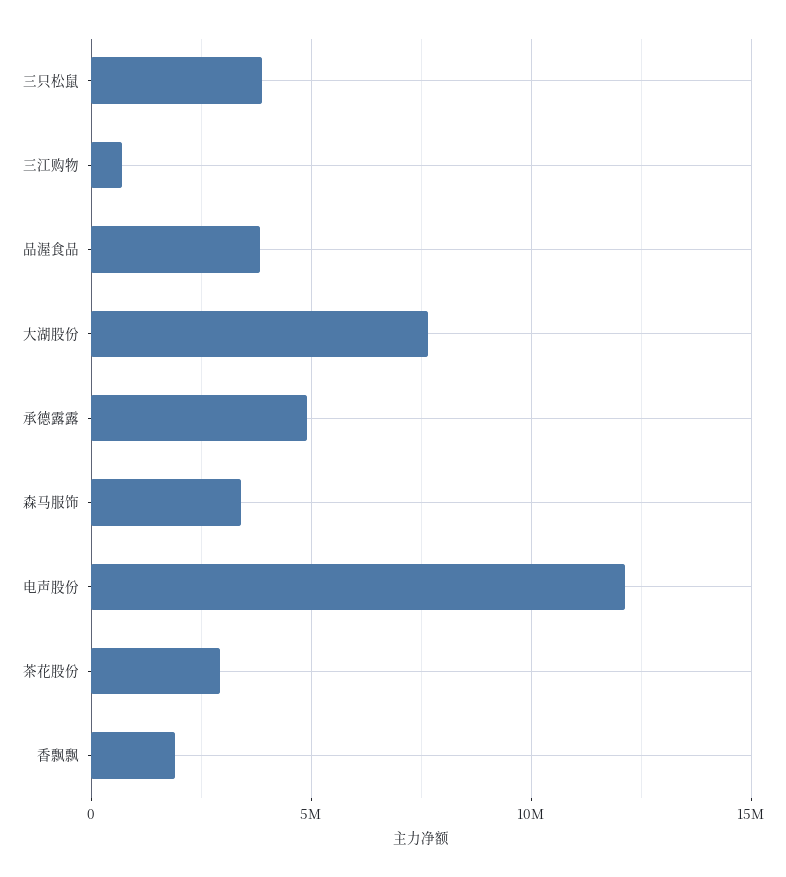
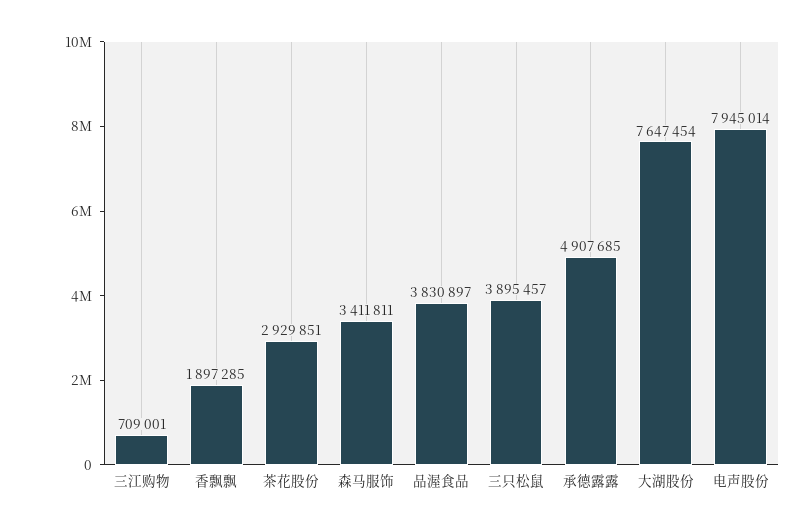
  {
    "三只松鼠": 3895457,
    "三江购物": 709001,
    "品渥食品": 3830897,
    "大湖股份": 7647454,
    "承德露露": 4907685,
    "森马服饰": 3411811,
-   "电声股份": 12000000,
+   "电声股份": 7945014,
    "茶花股份": 2929851,
    "香飘飘": 1897285
  }

